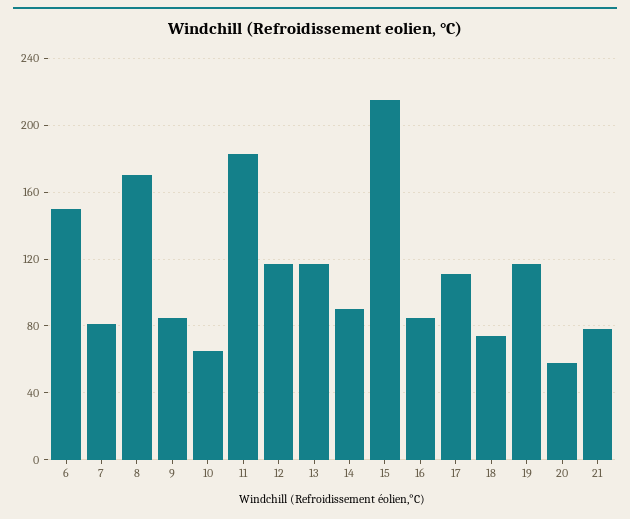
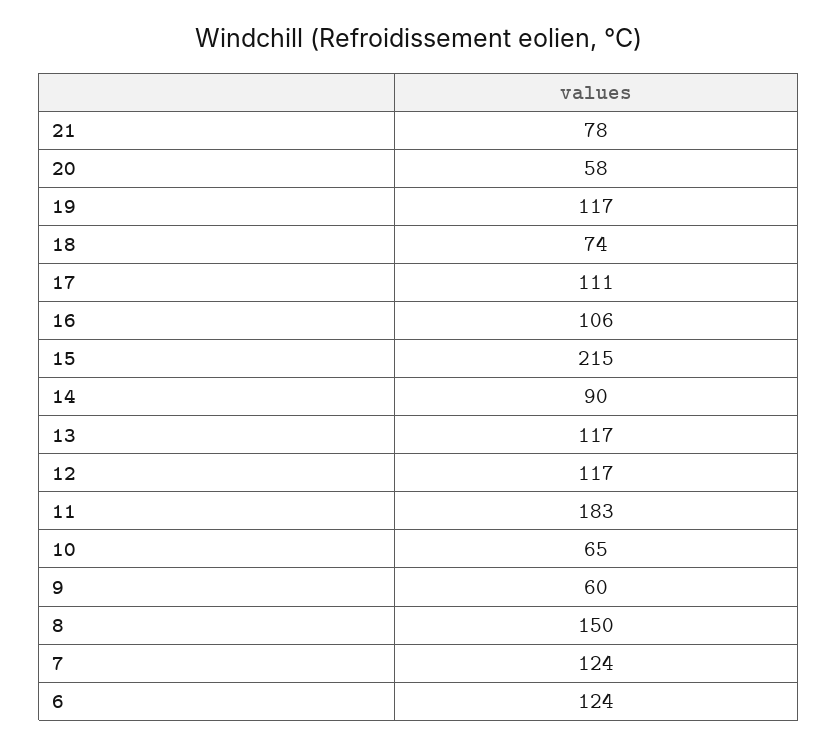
  {
-   "6": 150,
+   "6": 124,
-   "7": 80,
+   "7": 124,
-   "8": 170,
+   "8": 150,
-   "9": 85,
+   "9": 60,
    "10": 65,
    "11": 183,
    "12": 117,
    "13": 117,
    "14": 90,
    "15": 215,
-   "16": 85,
+   "16": 106,
    "17": 111,
    "18": 74,
    "19": 117,
    "20": 58,
    "21": 78
  }

